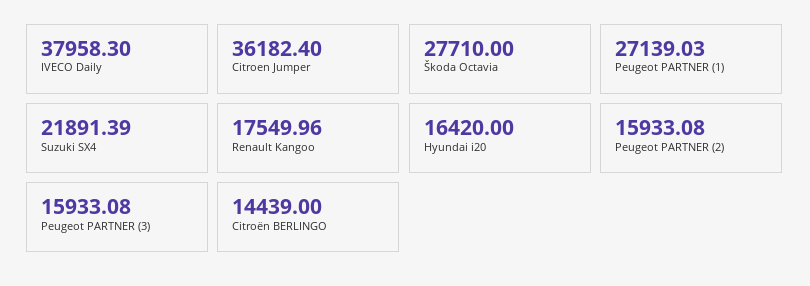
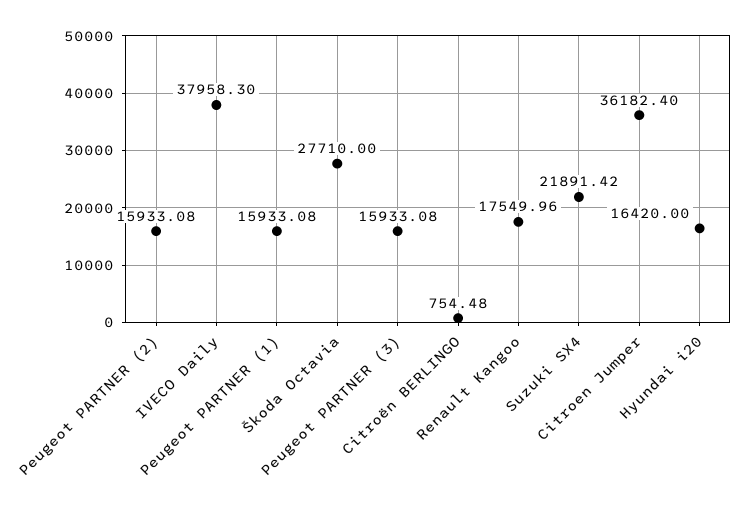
  {
    "IVECO Daily": 37958.3,
    "Citroen Jumper": 36182.4,
    "Škoda Octavia": 27710,
-   "Peugeot PARTNER (1)": 27139.03,
+   "Peugeot PARTNER (1)": 15933.08,
-   "Suzuki SX4": 21891.39,
+   "Suzuki SX4": 21891.42,
    "Renault Kangoo": 17549.96,
    "Hyundai i20": 16420,
    "Peugeot PARTNER (2)": 15933.08,
    "Peugeot PARTNER (3)": 15933.08,
-   "Citroën BERLINGO": 14439
+   "Citroën BERLINGO": 754.48
  }

